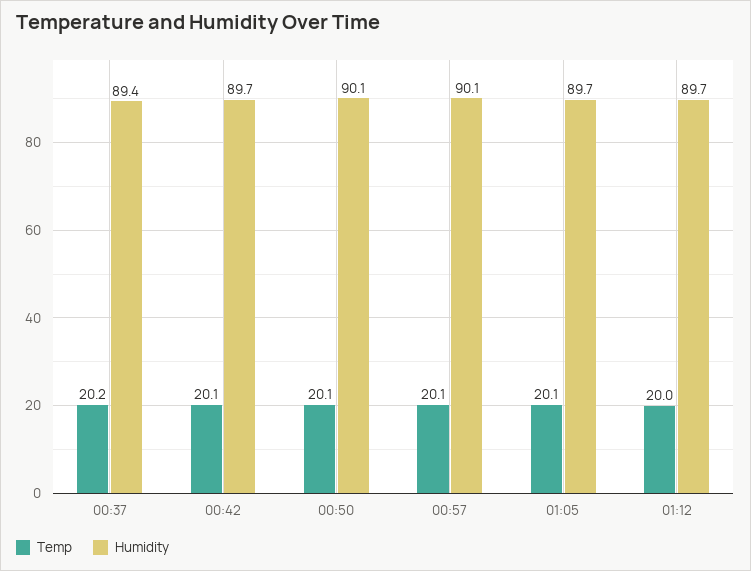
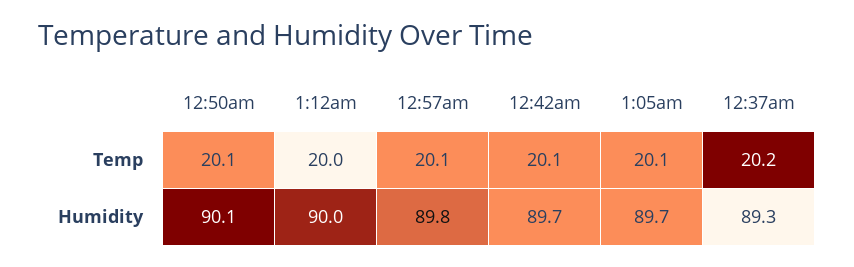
  {
    "Temp": {
      "00:37": 20.2,
      "00:42": 20.1,
      "00:50": 20.1,
      "00:57": 20.1,
      "01:05": 20.1,
      "01:12": 20
    },
    "Humidity": {
-     "00:37": 89.4,
+     "00:37": 89.3,
      "00:42": 89.7,
      "00:50": 90.1,
-     "00:57": 90.1,
+     "00:57": 89.8,
      "01:05": 89.7,
-     "01:12": 89.7
+     "01:12": 90
    }
  }

